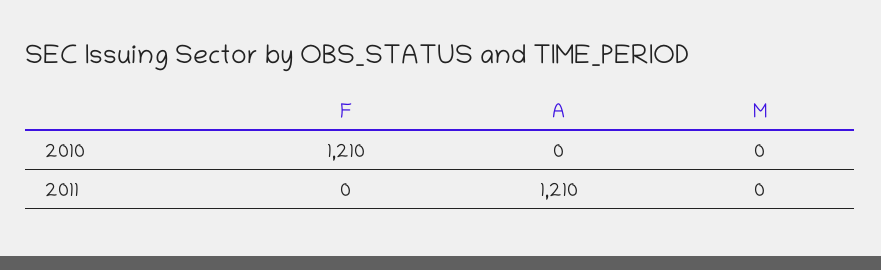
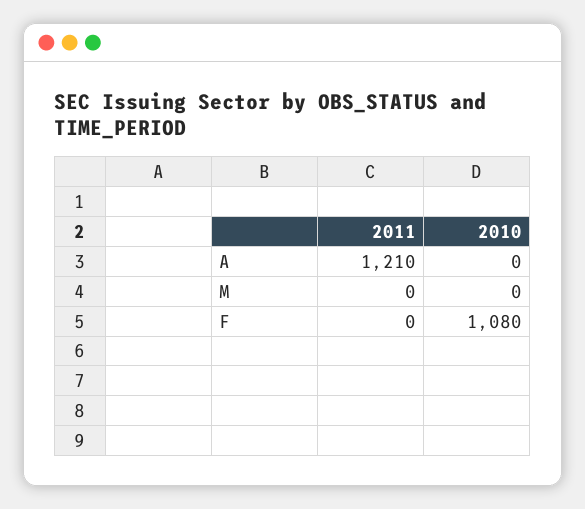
  {
    "F": {
-     "2010": 1210,
+     "2010": 1080,
      "2011": 0
    },
    "A": {
      "2010": 0,
      "2011": 1210
    },
    "M": {
      "2010": 0,
      "2011": 0
    }
  }

